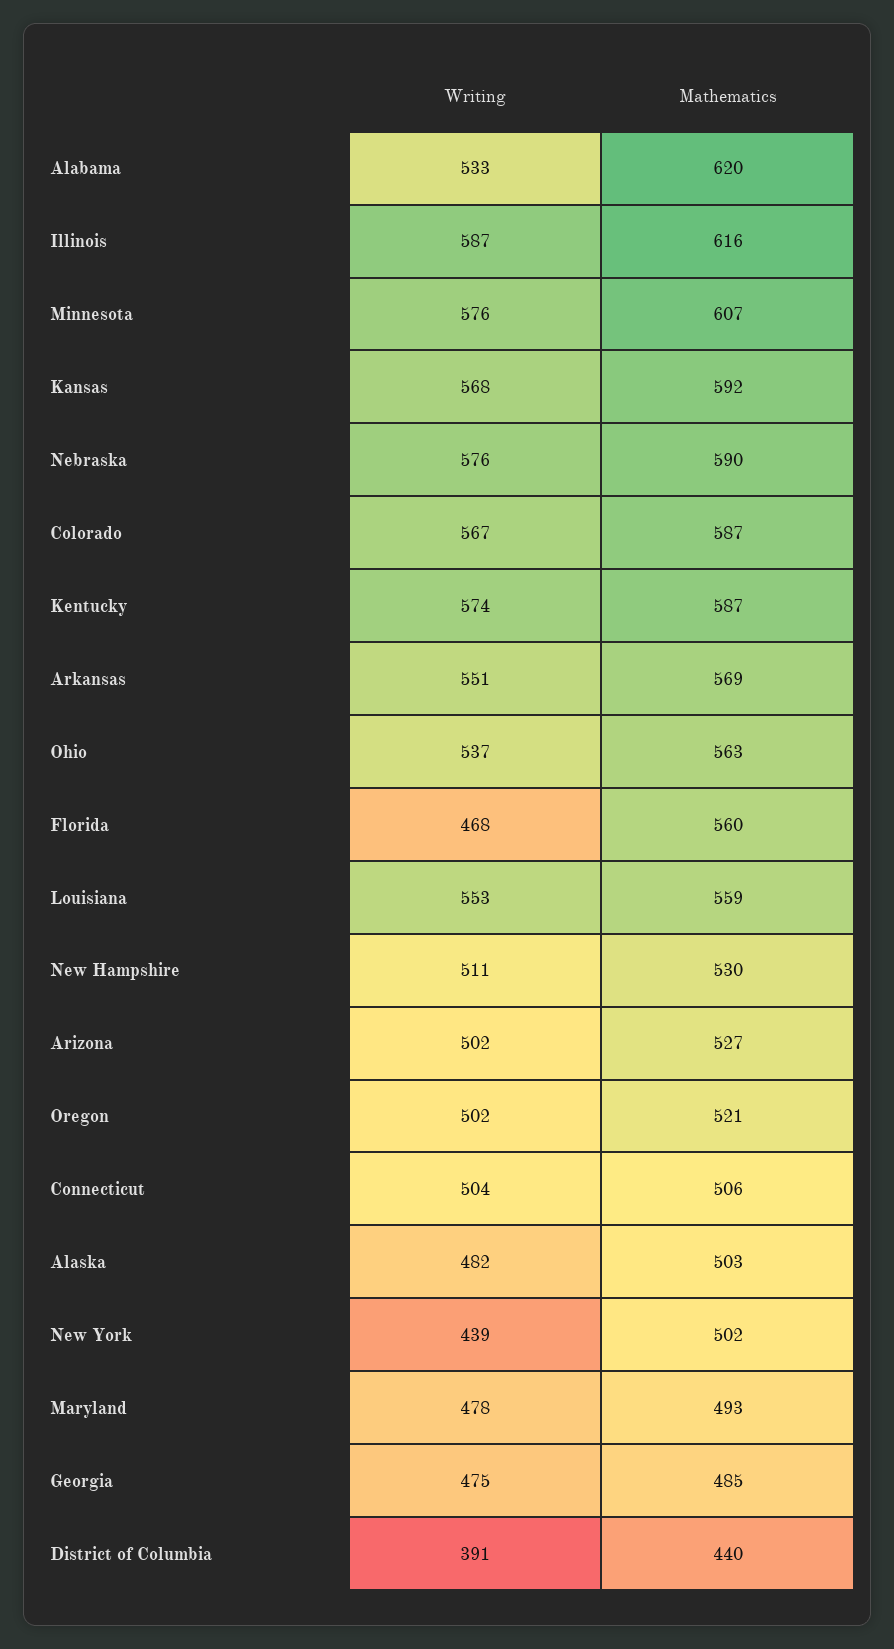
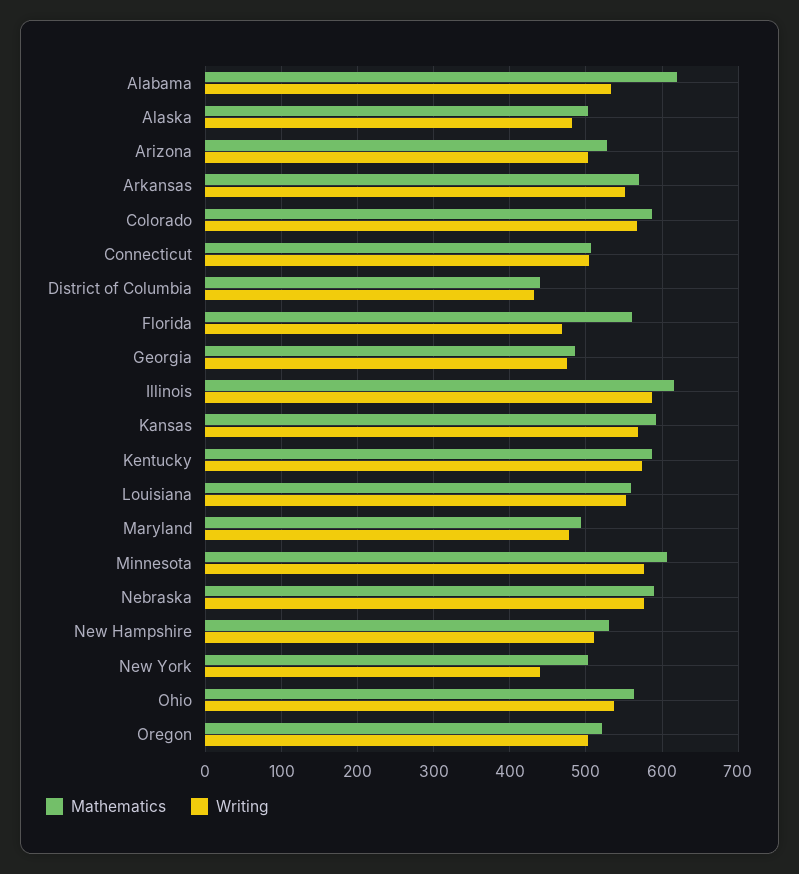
  {
    "Writing": {
      "Alabama": 533,
      "Illinois": 587,
      "Minnesota": 576,
      "Kansas": 568,
      "Nebraska": 576,
      "Colorado": 567,
      "Kentucky": 574,
      "Arkansas": 551,
      "Ohio": 537,
      "Florida": 468,
      "Louisiana": 553,
      "New Hampshire": 511,
      "Arizona": 502,
      "Oregon": 502,
      "Connecticut": 504,
      "Alaska": 482,
      "New York": 439,
      "Maryland": 478,
      "Georgia": 475,
-     "District of Columbia": 391
+     "District of Columbia": 430
    },
    "Mathematics": {
      "Alabama": 620,
      "Illinois": 616,
      "Minnesota": 607,
      "Kansas": 592,
      "Nebraska": 590,
      "Colorado": 587,
      "Kentucky": 587,
      "Arkansas": 569,
      "Ohio": 563,
      "Florida": 560,
      "Louisiana": 559,
      "New Hampshire": 530,
      "Arizona": 527,
      "Oregon": 521,
      "Connecticut": 506,
      "Alaska": 503,
      "New York": 502,
      "Maryland": 493,
      "Georgia": 485,
      "District of Columbia": 440
    }
  }

